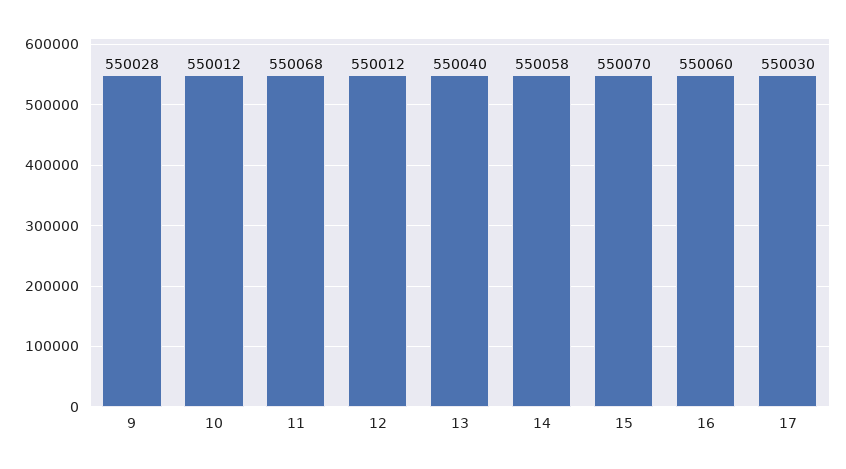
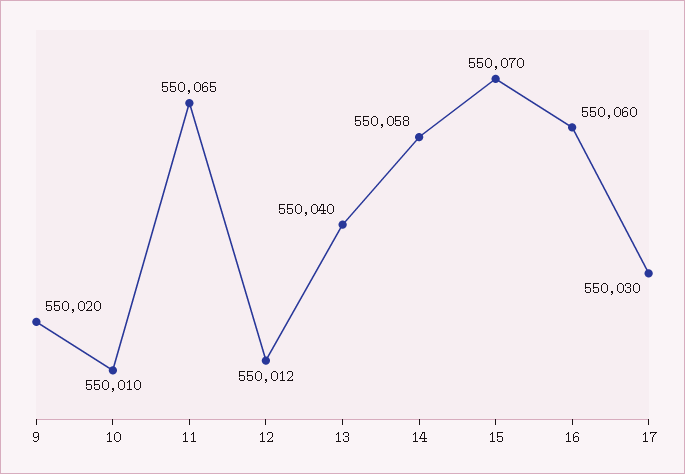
  {
-   "9": 550028,
+   "9": 550020,
-   "10": 550012,
+   "10": 550010,
-   "11": 550068,
+   "11": 550065,
    "12": 550012,
    "13": 550040,
    "14": 550058,
    "15": 550070,
    "16": 550060,
    "17": 550030
  }

